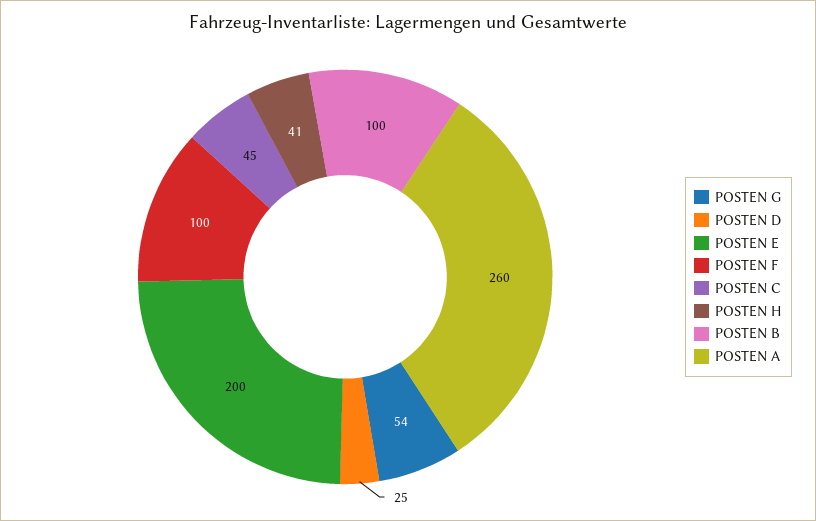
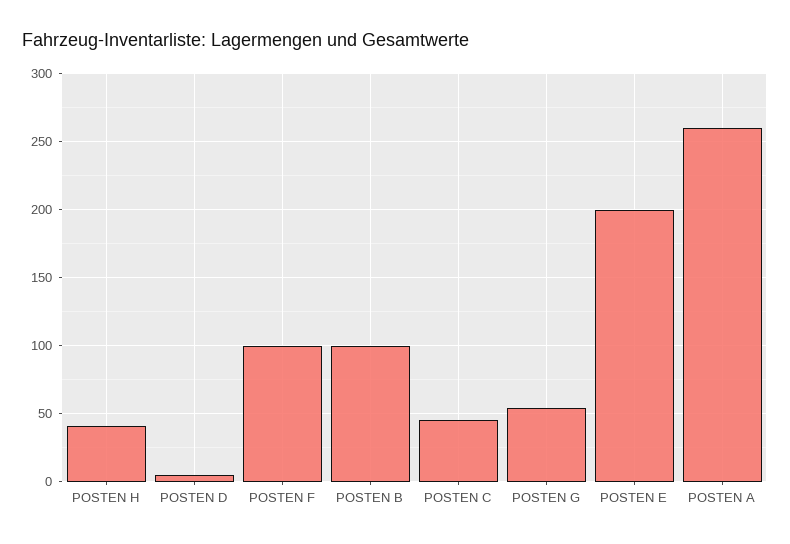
  {
    "POSTEN G": 54,
-   "POSTEN D": 25,
+   "POSTEN D": 5,
    "POSTEN E": 200,
    "POSTEN F": 100,
    "POSTEN C": 45,
    "POSTEN H": 41,
    "POSTEN B": 100,
    "POSTEN A": 260
  }

